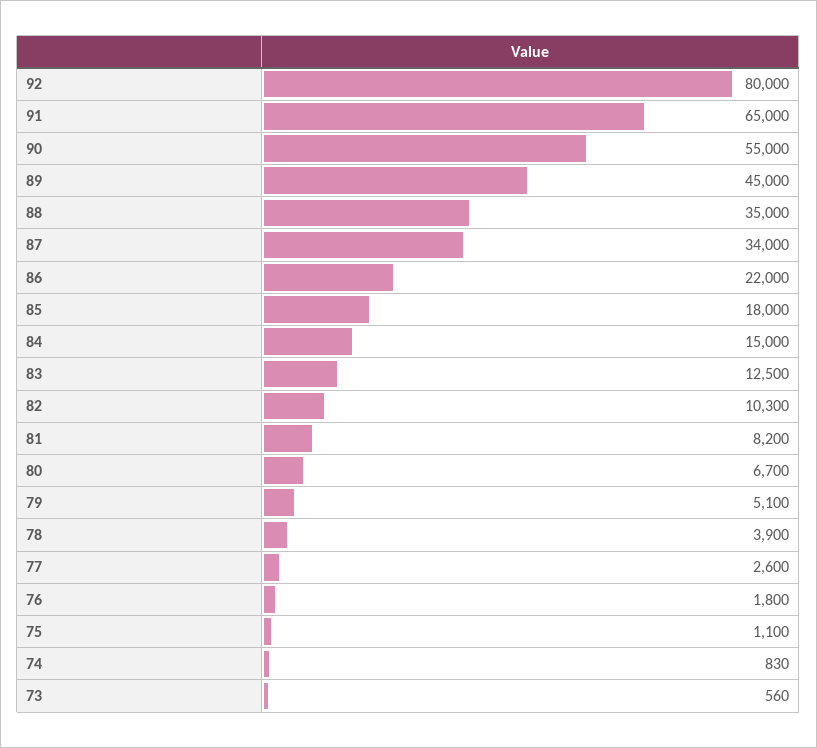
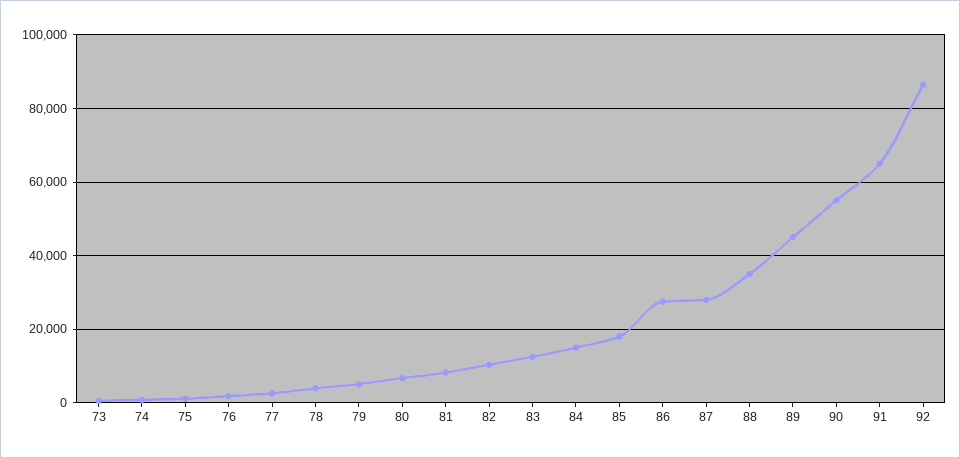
  {
-   "92": 80000,
+   "92": 86000,
    "91": 65000,
    "90": 55000,
    "89": 45000,
    "88": 35000,
-   "87": 34000,
+   "87": 28000,
-   "86": 22000,
+   "86": 28000,
    "85": 18000,
    "84": 15000,
    "83": 12500,
    "82": 10300,
    "81": 8200,
    "80": 6700,
    "79": 5100,
    "78": 3900,
    "77": 2600,
    "76": 1800,
    "75": 1100,
    "74": 830,
    "73": 560
  }

